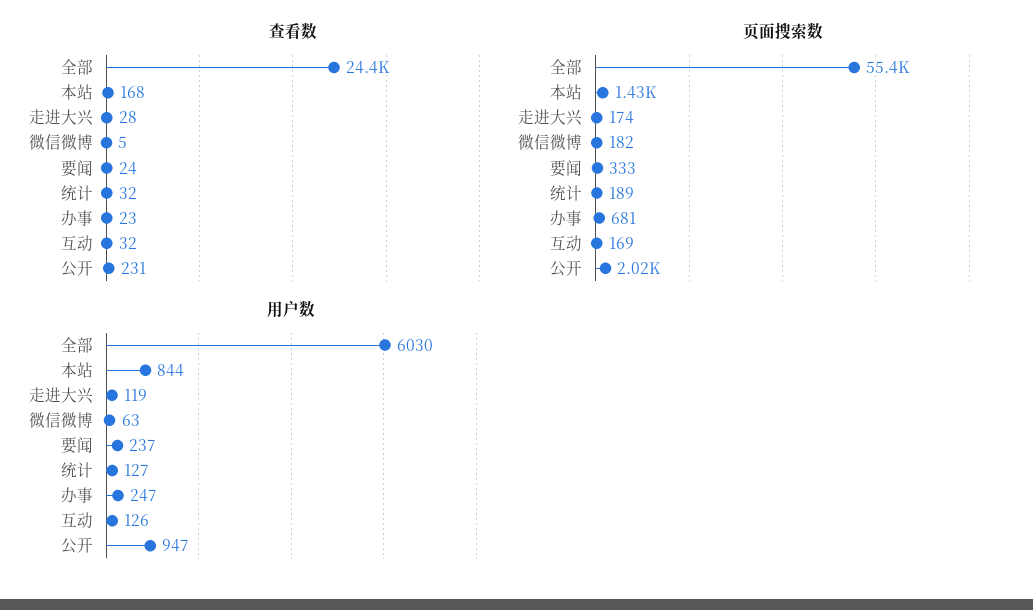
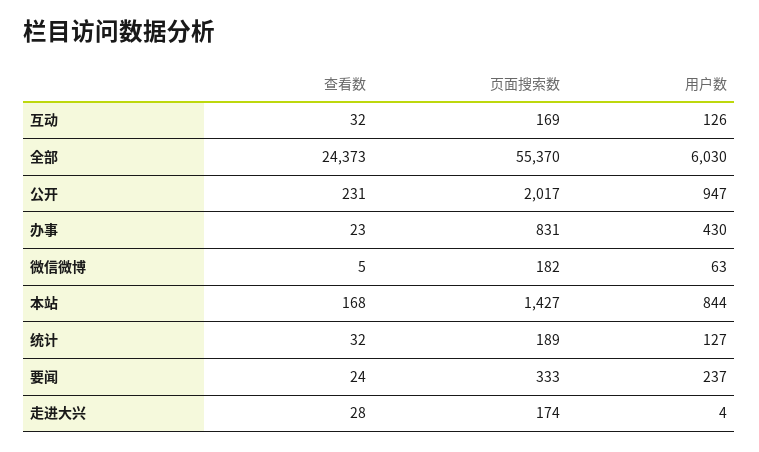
  {
    "查看数": {
      "全部": 24373,
      "本站": 168,
      "走进大兴": 28,
      "微信微博": 5,
      "要闻": 24,
      "统计": 32,
      "办事": 23,
      "互动": 32,
      "公开": 231
    },
    "页面搜索数": {
      "全部": 55370,
      "本站": 1427,
      "走进大兴": 174,
      "微信微博": 182,
      "要闻": 333,
      "统计": 189,
-     "办事": 681,
+     "办事": 831,
      "互动": 169,
      "公开": 2017
    },
    "用户数": {
      "全部": 6030,
      "本站": 844,
-     "走进大兴": 119,
+     "走进大兴": 4,
      "微信微博": 63,
      "要闻": 237,
      "统计": 127,
-     "办事": 247,
+     "办事": 430,
      "互动": 126,
      "公开": 947
    }
  }

